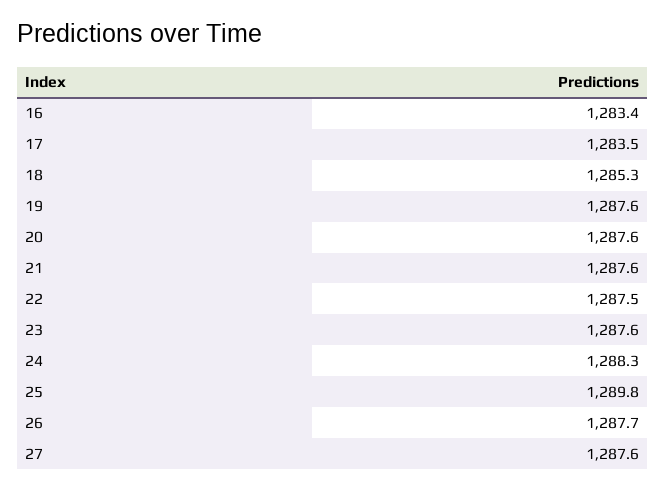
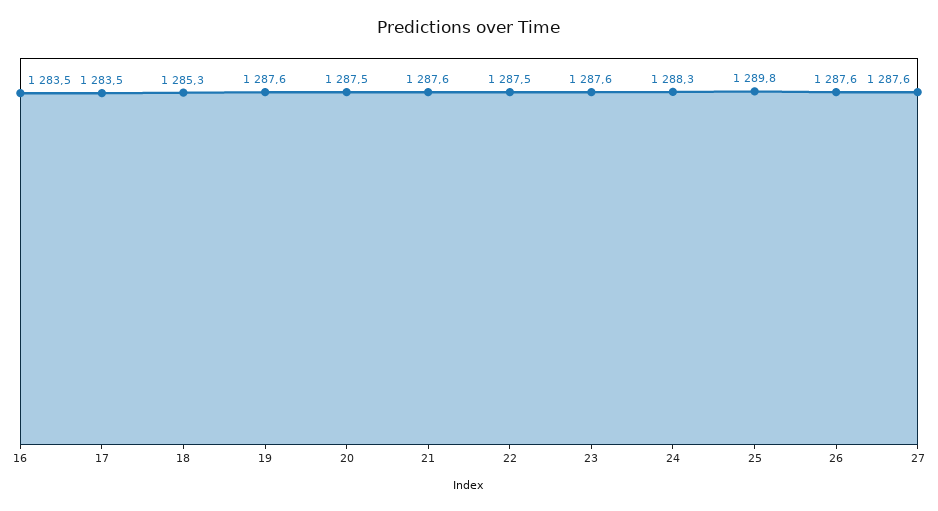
  {
-   "16": 1283.4,
+   "16": 1283.5,
    "17": 1283.5,
    "18": 1285.3,
    "19": 1287.6,
-   "20": 1287.6,
+   "20": 1287.5,
    "21": 1287.6,
    "22": 1287.5,
    "23": 1287.6,
    "24": 1288.3,
    "25": 1289.8,
-   "26": 1287.7,
+   "26": 1287.6,
    "27": 1287.6
  }

